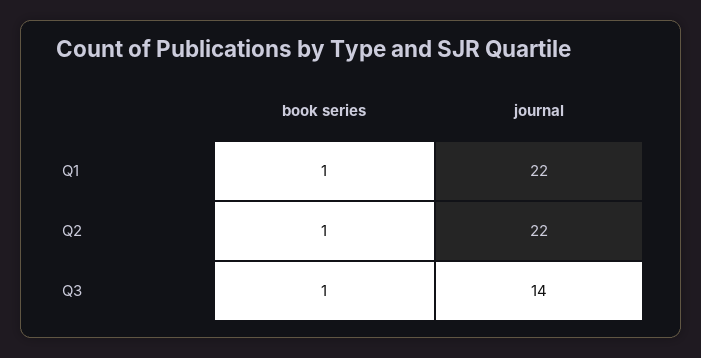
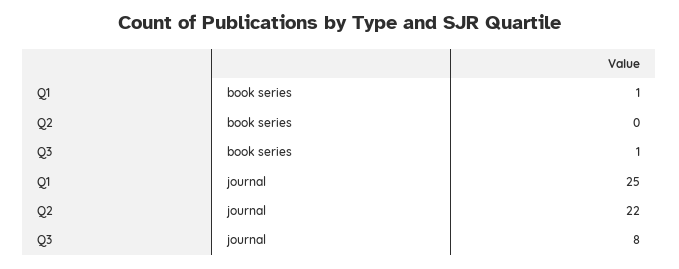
  {
    "book series": {
      "Q1": 1,
-     "Q2": 1,
+     "Q2": 0,
      "Q3": 1
    },
    "journal": {
-     "Q1": 22,
+     "Q1": 25,
      "Q2": 22,
-     "Q3": 14
+     "Q3": 8
    }
  }

